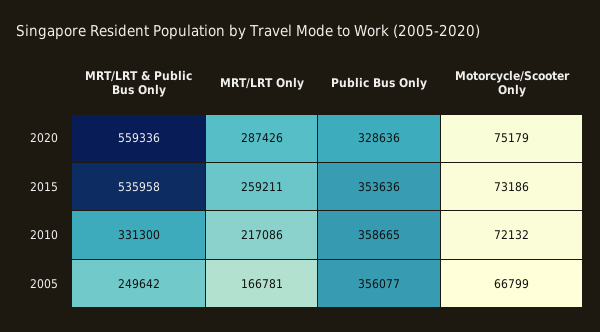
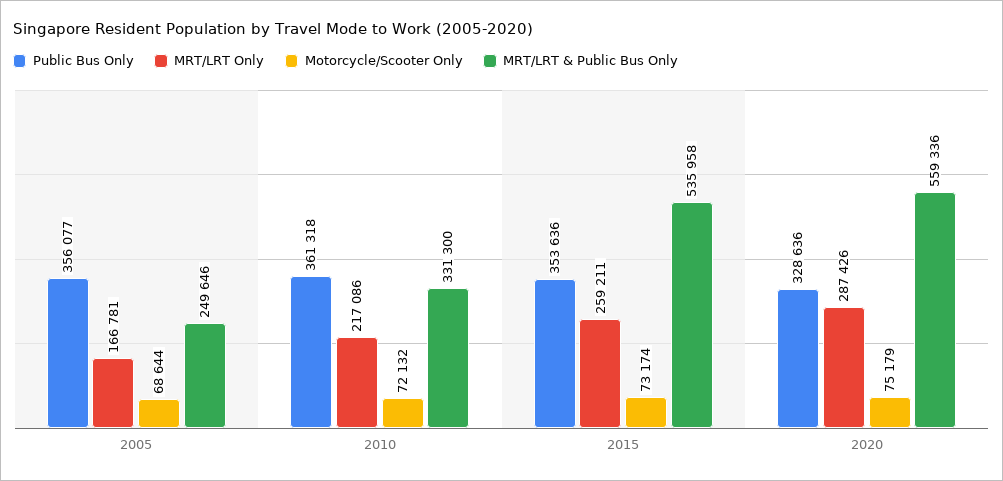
  {
    "MRT/LRT & Public Bus Only": {
      "2020": 559336,
      "2015": 535958,
      "2010": 331300,
-     "2005": 249642
+     "2005": 249646
    },
    "MRT/LRT Only": {
      "2020": 287426,
      "2015": 259211,
      "2010": 217086,
      "2005": 166781
    },
    "Public Bus Only": {
      "2020": 328636,
      "2015": 353636,
-     "2010": 358665,
+     "2010": 361318,
      "2005": 356077
    },
    "Motorcycle/Scooter Only": {
      "2020": 75179,
-     "2015": 73186,
+     "2015": 73174,
      "2010": 72132,
-     "2005": 66799
+     "2005": 68644
    }
  }

